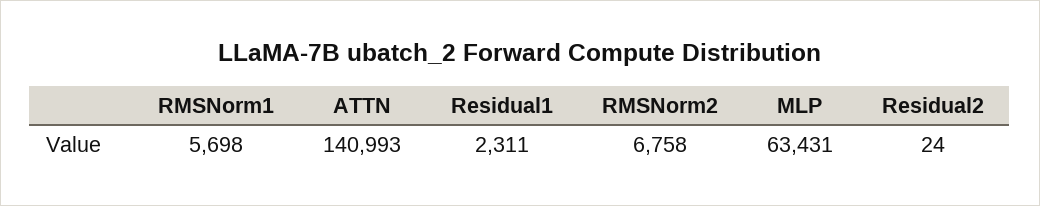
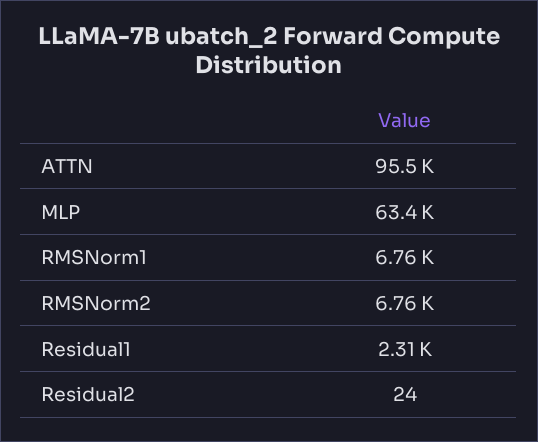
  {
-   "RMSNorm1": 5698,
+   "RMSNorm1": 6760,
-   "ATTN": 140993,
+   "ATTN": 95500,
    "Residual1": 2311,
    "RMSNorm2": 6758,
    "MLP": 63431,
    "Residual2": 24
  }

